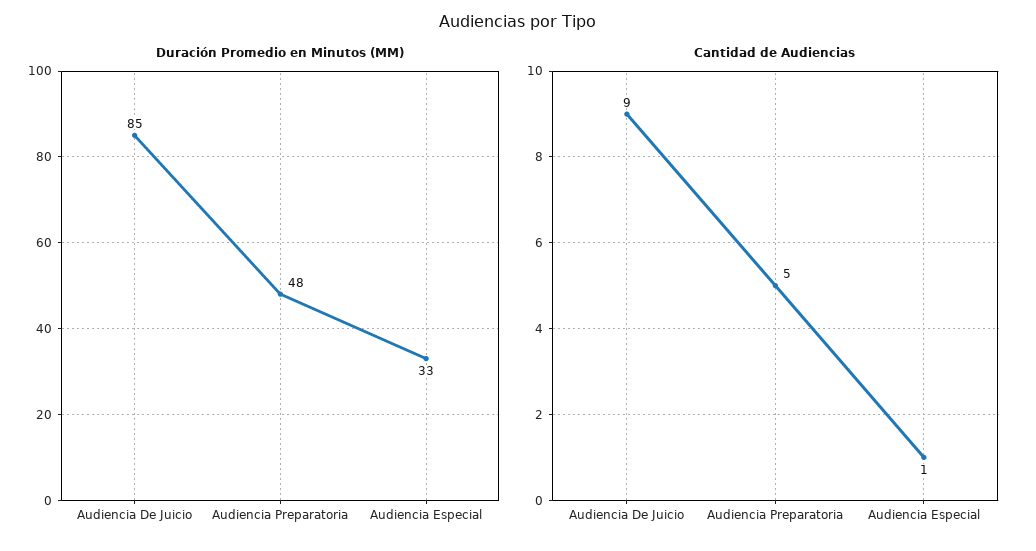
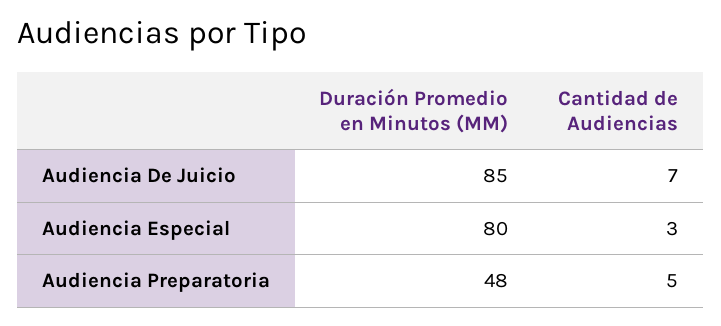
  {
    "Duración Promedio en Minutos (MM)": {
      "Audiencia De Juicio": 85,
      "Audiencia Preparatoria": 48,
-     "Audiencia Especial": 33
+     "Audiencia Especial": 80
    },
    "Cantidad de Audiencias": {
-     "Audiencia De Juicio": 9,
+     "Audiencia De Juicio": 7,
      "Audiencia Preparatoria": 5,
-     "Audiencia Especial": 1
+     "Audiencia Especial": 3
    }
  }

